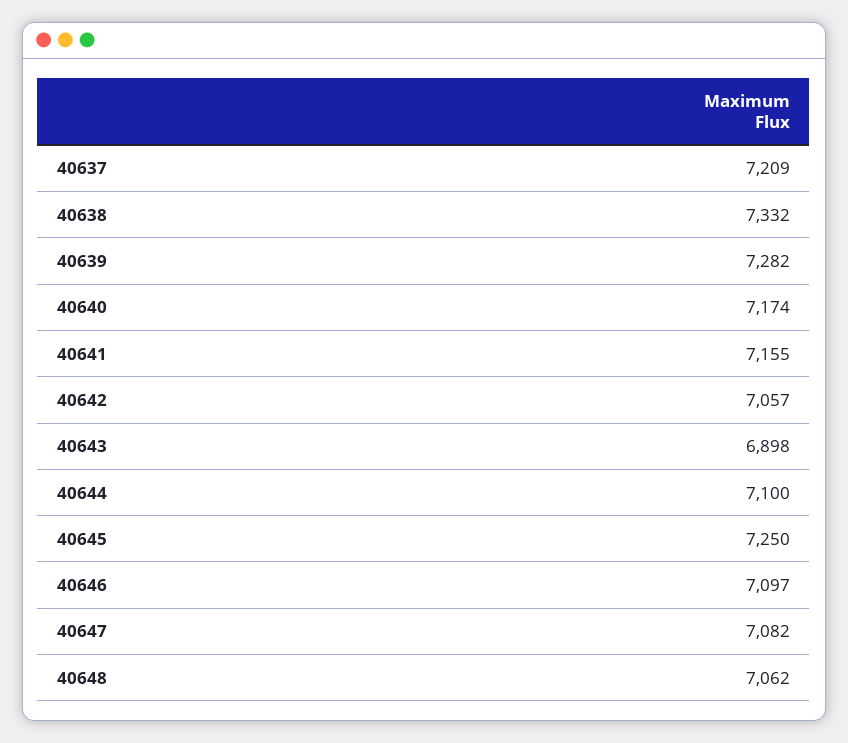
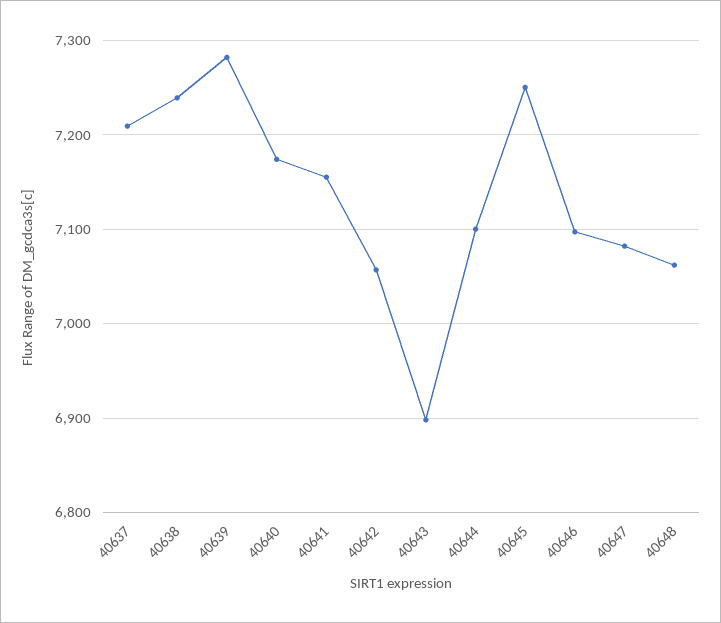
  {
    "40637": 7209,
-   "40638": 7332,
+   "40638": 7240,
    "40639": 7282,
    "40640": 7174,
    "40641": 7155,
    "40642": 7057,
    "40643": 6898,
    "40644": 7100,
    "40645": 7250,
    "40646": 7097,
    "40647": 7082,
    "40648": 7062
  }

